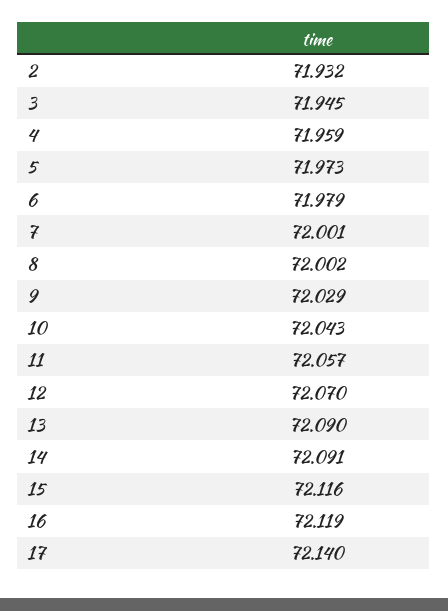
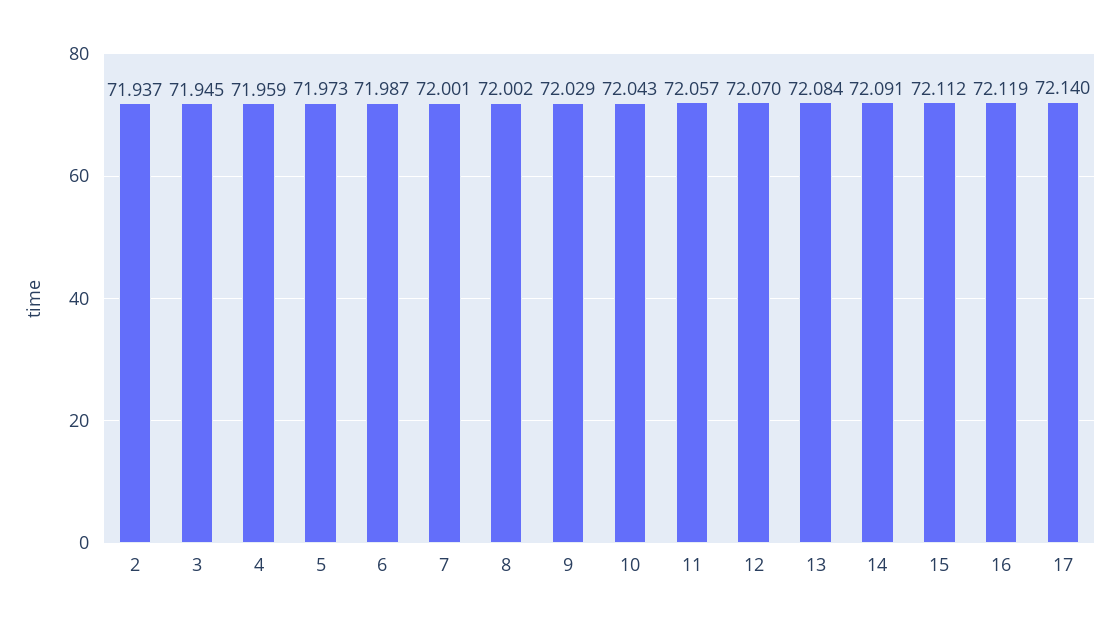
  {
-   "2": 71.932,
+   "2": 71.937,
    "3": 71.945,
    "4": 71.959,
    "5": 71.973,
-   "6": 71.979,
+   "6": 71.987,
    "7": 72.001,
    "8": 72.002,
    "9": 72.029,
    "10": 72.043,
    "11": 72.057,
    "12": 72.07,
-   "13": 72.09,
+   "13": 72.084,
    "14": 72.091,
-   "15": 72.116,
+   "15": 72.112,
    "16": 72.119,
    "17": 72.14
  }

